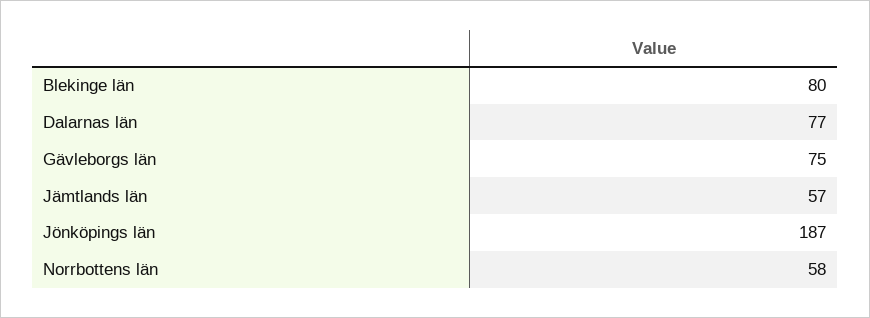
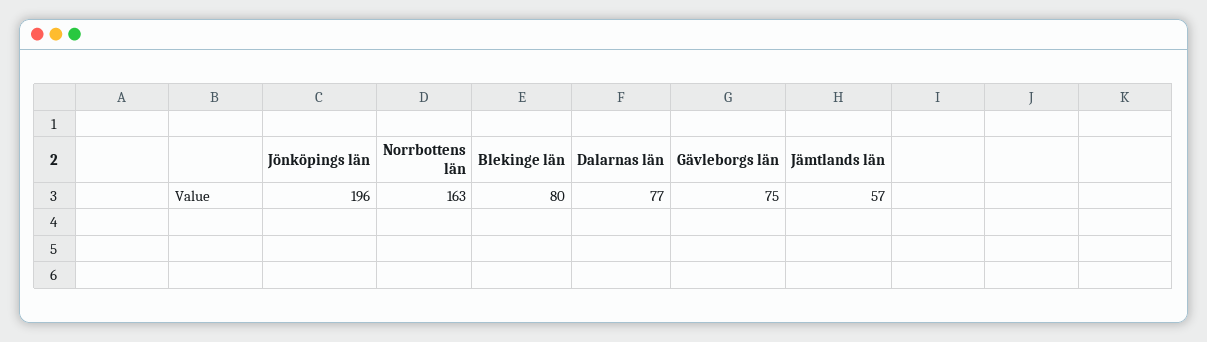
  {
    "Blekinge län": 80,
    "Dalarnas län": 77,
    "Gävleborgs län": 75,
    "Jämtlands län": 57,
-   "Jönköpings län": 187,
+   "Jönköpings län": 196,
-   "Norrbottens län": 58
+   "Norrbottens län": 163
  }

